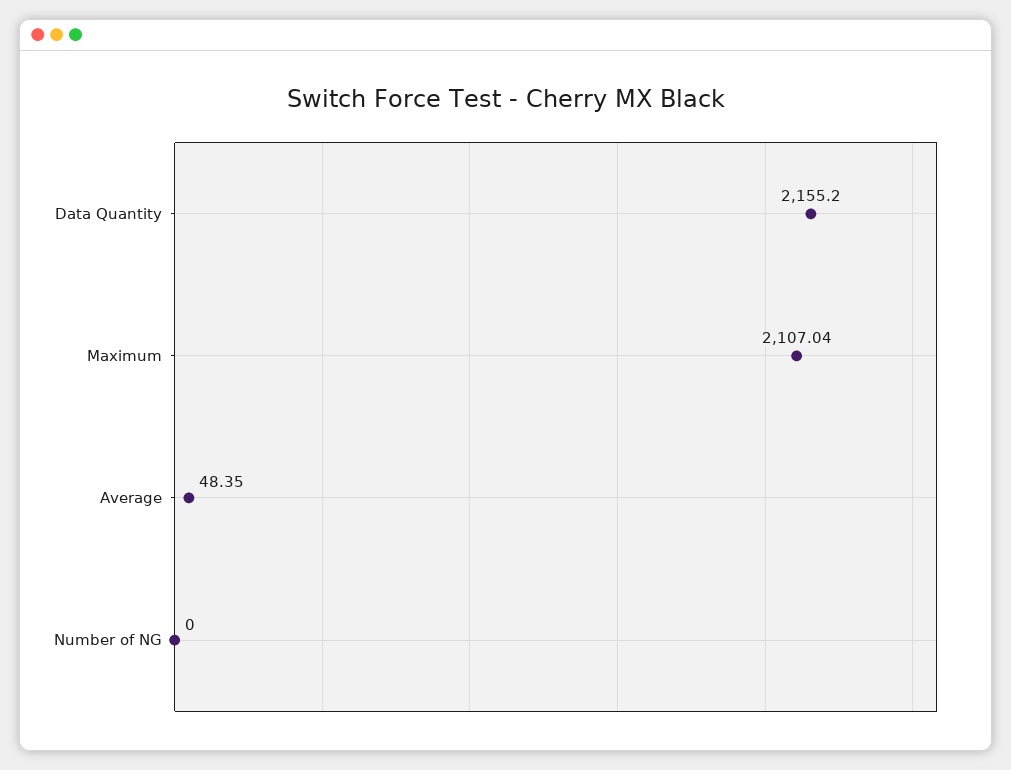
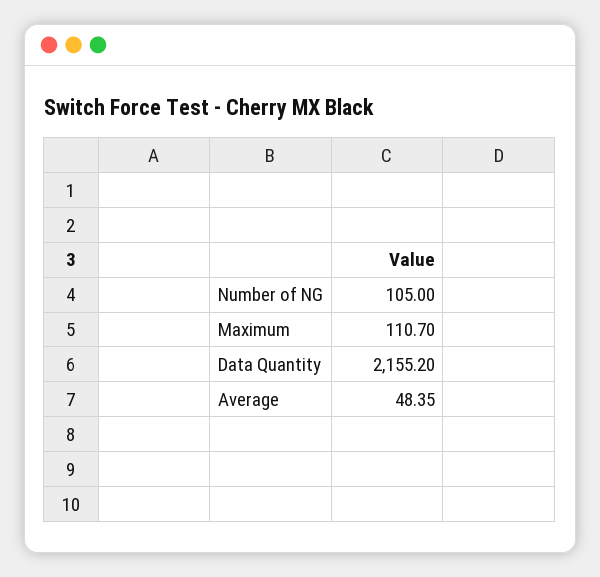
  {
    "Data Quantity": 2155.2,
-   "Maximum": 2107.04,
+   "Maximum": 110.7,
    "Average": 48.35,
-   "Number of NG": 0
+   "Number of NG": 105
  }

